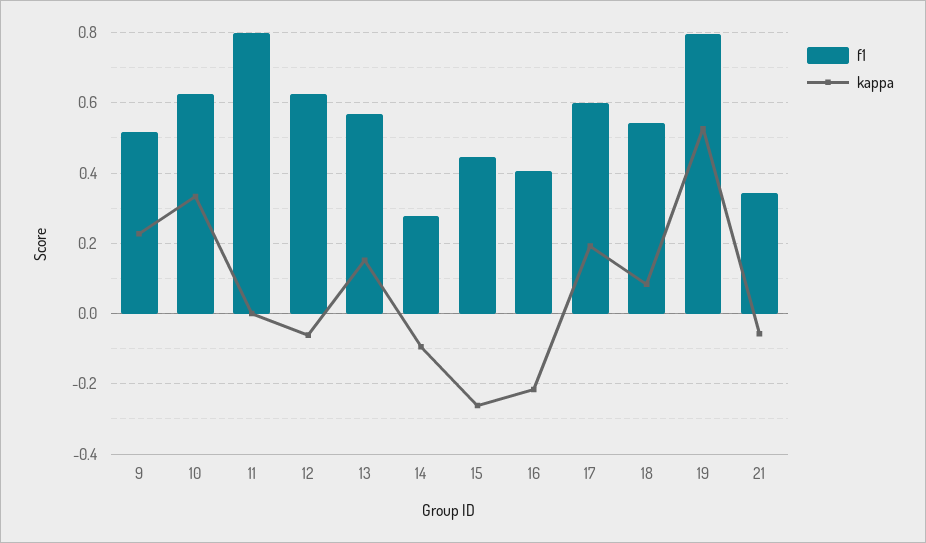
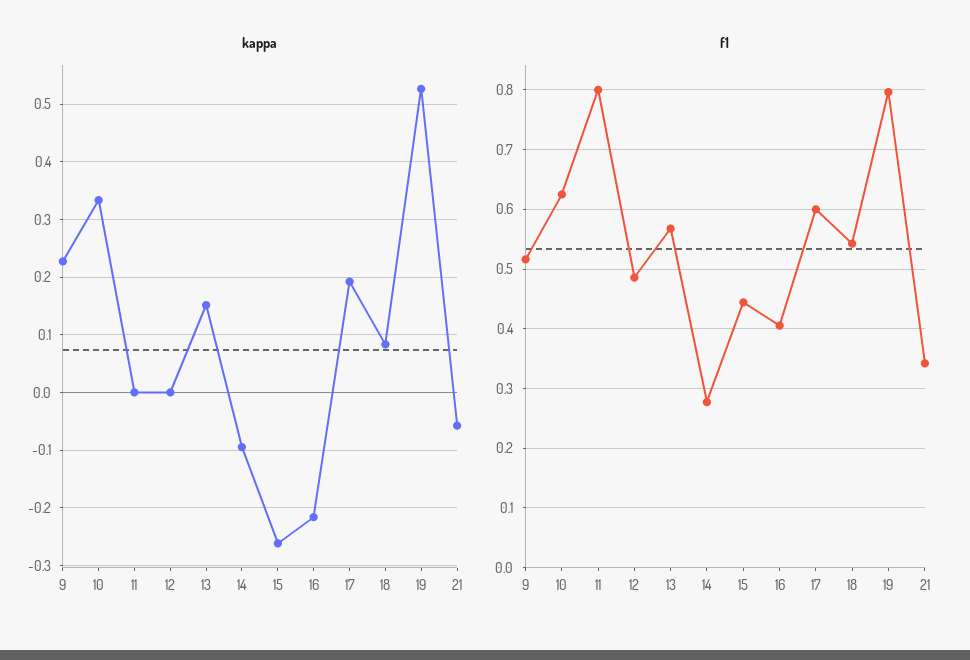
  {
    "f1": {
      "9": 0.52,
      "10": 0.62,
      "11": 0.8,
-     "12": 0.62,
+     "12": 0.48,
      "13": 0.56,
      "14": 0.28,
      "15": 0.44,
      "16": 0.4,
      "17": 0.6,
      "18": 0.54,
      "19": 0.8,
      "21": 0.34
    },
    "kappa": {
      "9": 0.22,
      "10": 0.34,
      "11": 0,
-     "12": -0.06,
+     "12": 0,
      "13": 0.16,
      "14": -0.1,
      "15": -0.26,
      "16": -0.22,
      "17": 0.2,
      "18": 0.08,
      "19": 0.52,
      "21": -0.06
    }
  }

